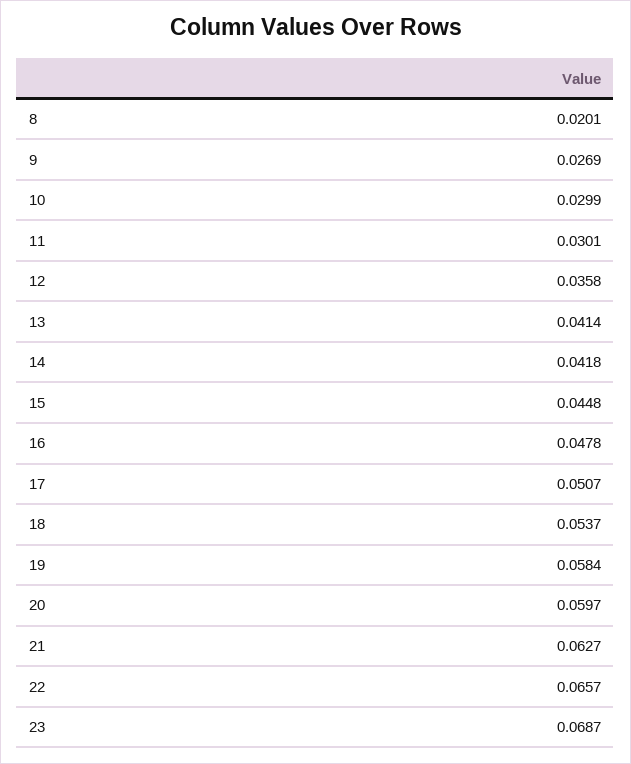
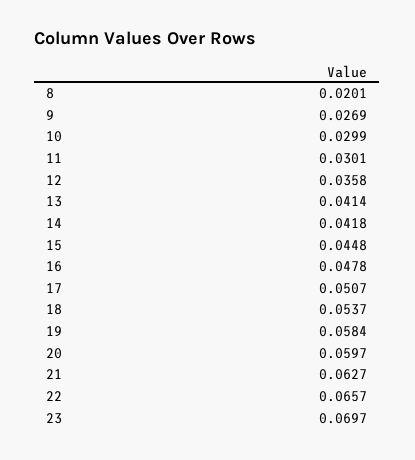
  {
    "8": 0.0201,
    "9": 0.0269,
    "10": 0.0299,
    "11": 0.0301,
    "12": 0.0358,
    "13": 0.0414,
    "14": 0.0418,
    "15": 0.0448,
    "16": 0.0478,
    "17": 0.0507,
    "18": 0.0537,
    "19": 0.0584,
    "20": 0.0597,
    "21": 0.0627,
    "22": 0.0657,
-   "23": 0.0687
+   "23": 0.0697
  }

